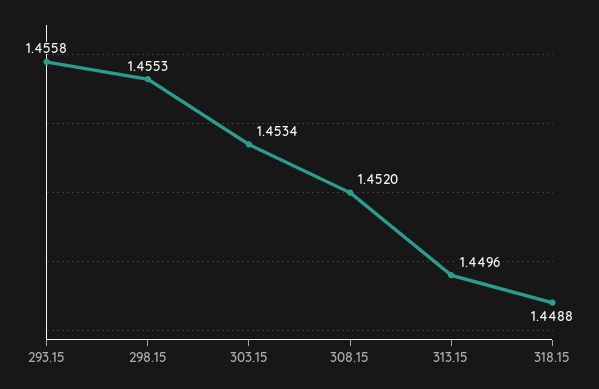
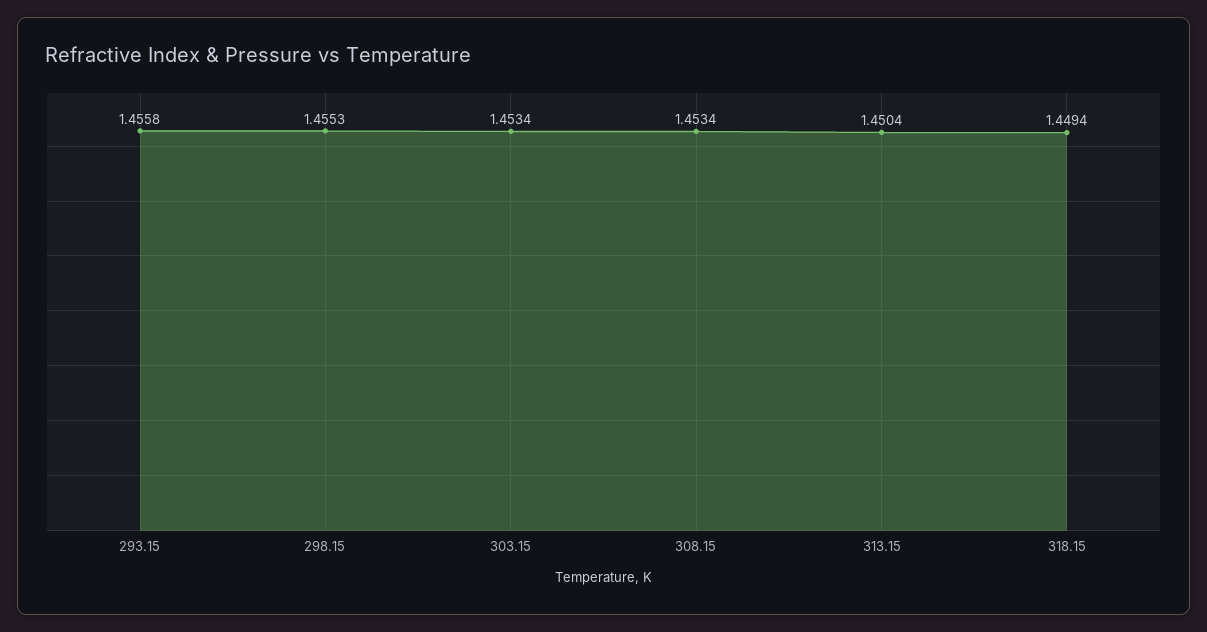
  {
    "293.15": 1.4558,
    "298.15": 1.4553,
    "303.15": 1.4534,
-   "308.15": 1.452,
+   "308.15": 1.4534,
-   "313.15": 1.4496,
+   "313.15": 1.4504,
-   "318.15": 1.4488
+   "318.15": 1.4494
  }

